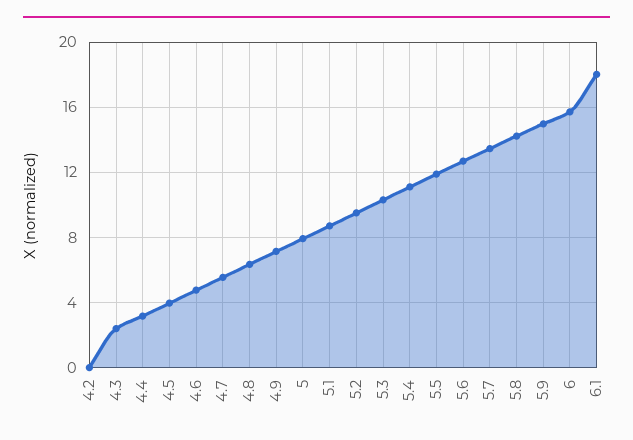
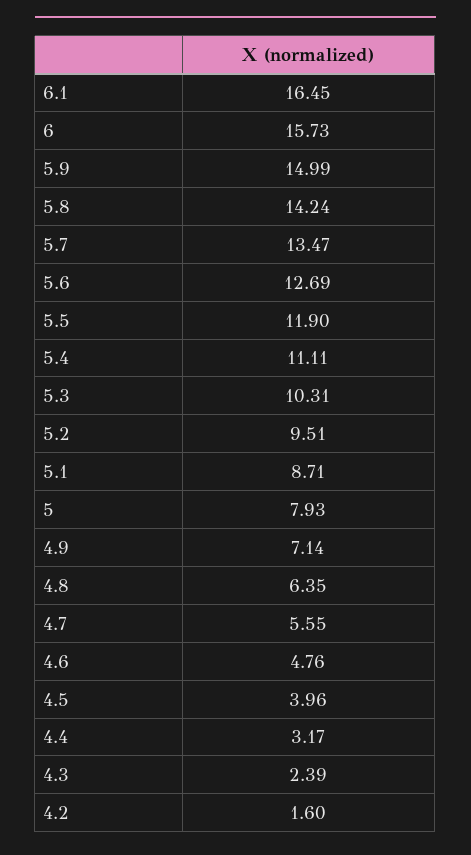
  {
-   "4.2": 0,
+   "4.2": 1.6,
    "4.3": 2.39,
    "4.4": 3.17,
    "4.5": 3.96,
    "4.6": 4.76,
    "4.7": 5.55,
    "4.8": 6.35,
    "4.9": 7.14,
    "5": 7.93,
    "5.1": 8.71,
    "5.2": 9.51,
    "5.3": 10.31,
    "5.4": 11.11,
    "5.5": 11.9,
    "5.6": 12.69,
    "5.7": 13.47,
    "5.8": 14.24,
    "5.9": 14.99,
    "6": 15.73,
-   "6.1": 18
+   "6.1": 16.45
  }

